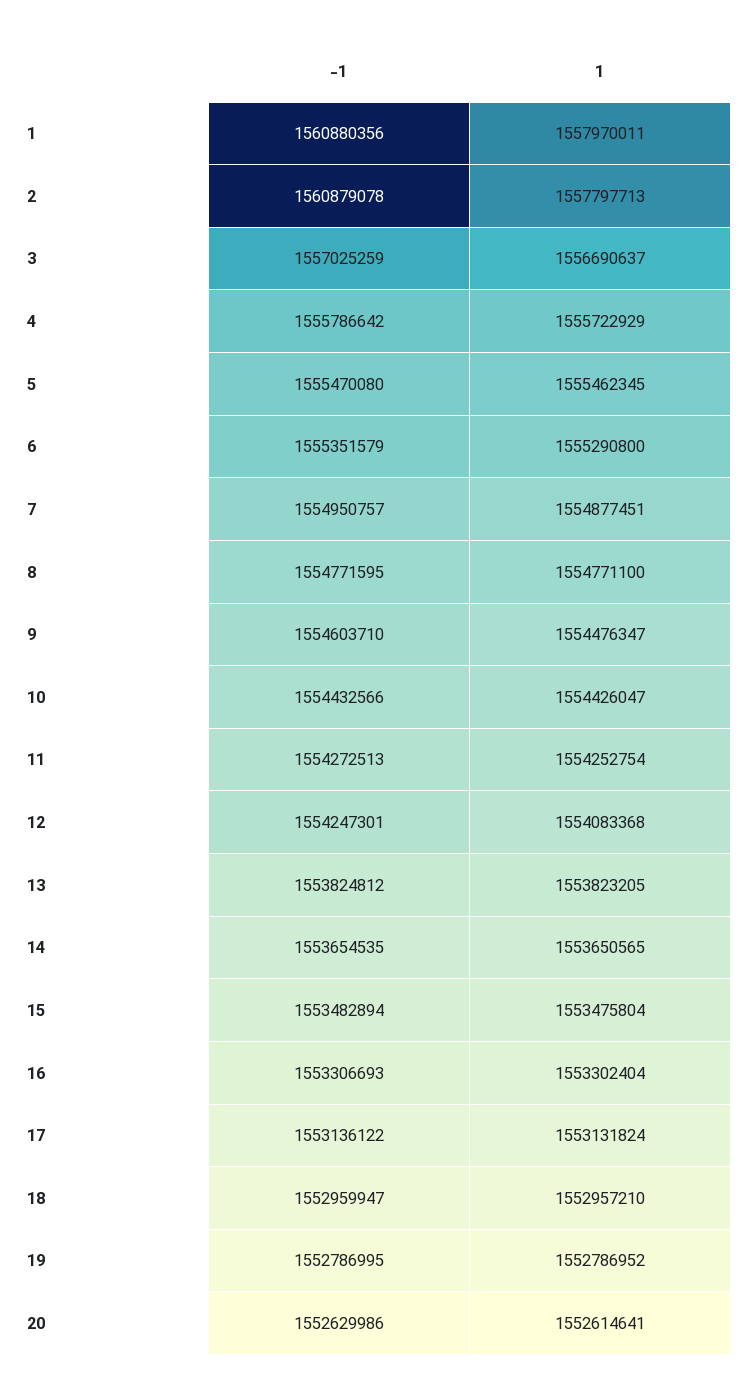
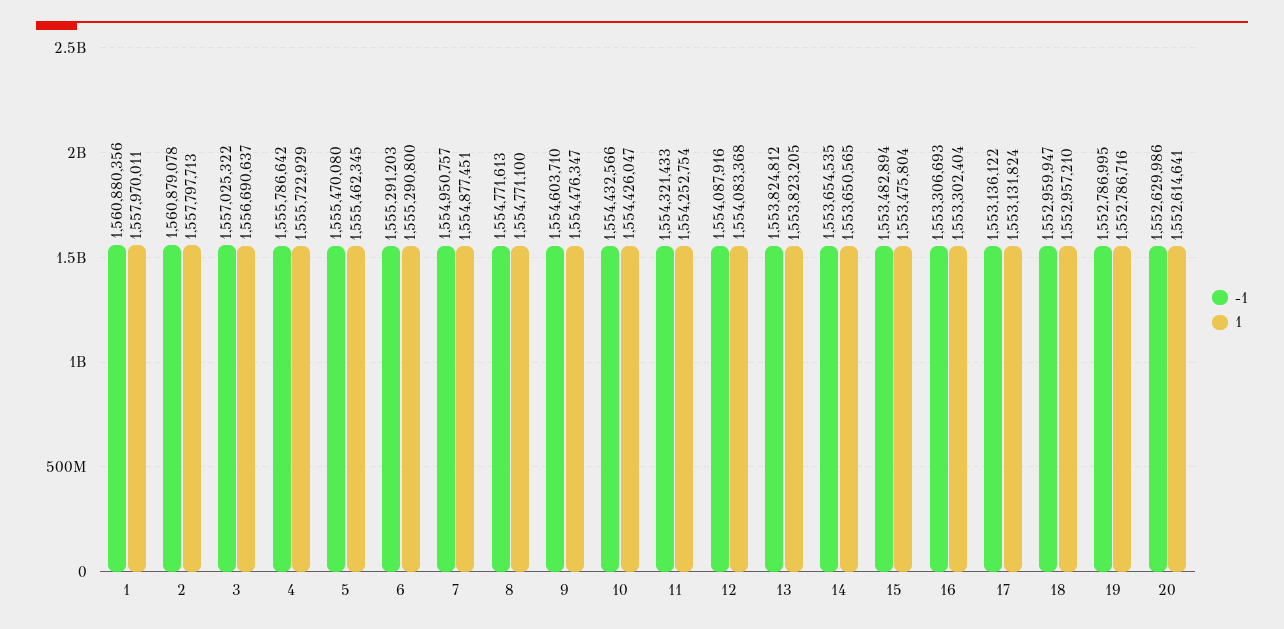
  {
    "-1": {
      "1": 1560880356,
      "2": 1560879078,
-     "3": 1557025259,
+     "3": 1557025322,
      "4": 1555786642,
      "5": 1555470080,
-     "6": 1555351579,
+     "6": 1555291203,
      "7": 1554950757,
-     "8": 1554771595,
+     "8": 1554771613,
      "9": 1554603710,
      "10": 1554432566,
-     "11": 1554272513,
+     "11": 1554321433,
-     "12": 1554247301,
+     "12": 1554087916,
      "13": 1553824812,
      "14": 1553654535,
      "15": 1553482894,
      "16": 1553306693,
      "17": 1553136122,
      "18": 1552959947,
      "19": 1552786995,
      "20": 1552629986
    },
    "1": {
      "1": 1557970011,
      "2": 1557797713,
      "3": 1556690637,
      "4": 1555722929,
      "5": 1555462345,
      "6": 1555290800,
      "7": 1554877451,
      "8": 1554771100,
      "9": 1554476347,
      "10": 1554426047,
      "11": 1554252754,
      "12": 1554083368,
      "13": 1553823205,
      "14": 1553650565,
      "15": 1553475804,
      "16": 1553302404,
      "17": 1553131824,
      "18": 1552957210,
-     "19": 1552786952,
+     "19": 1552786716,
      "20": 1552614641
    }
  }

